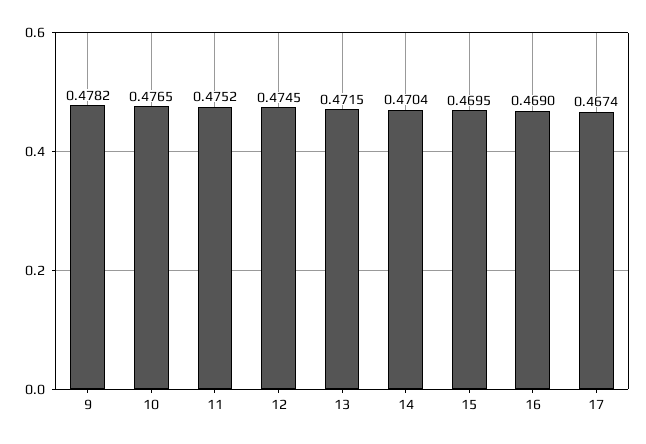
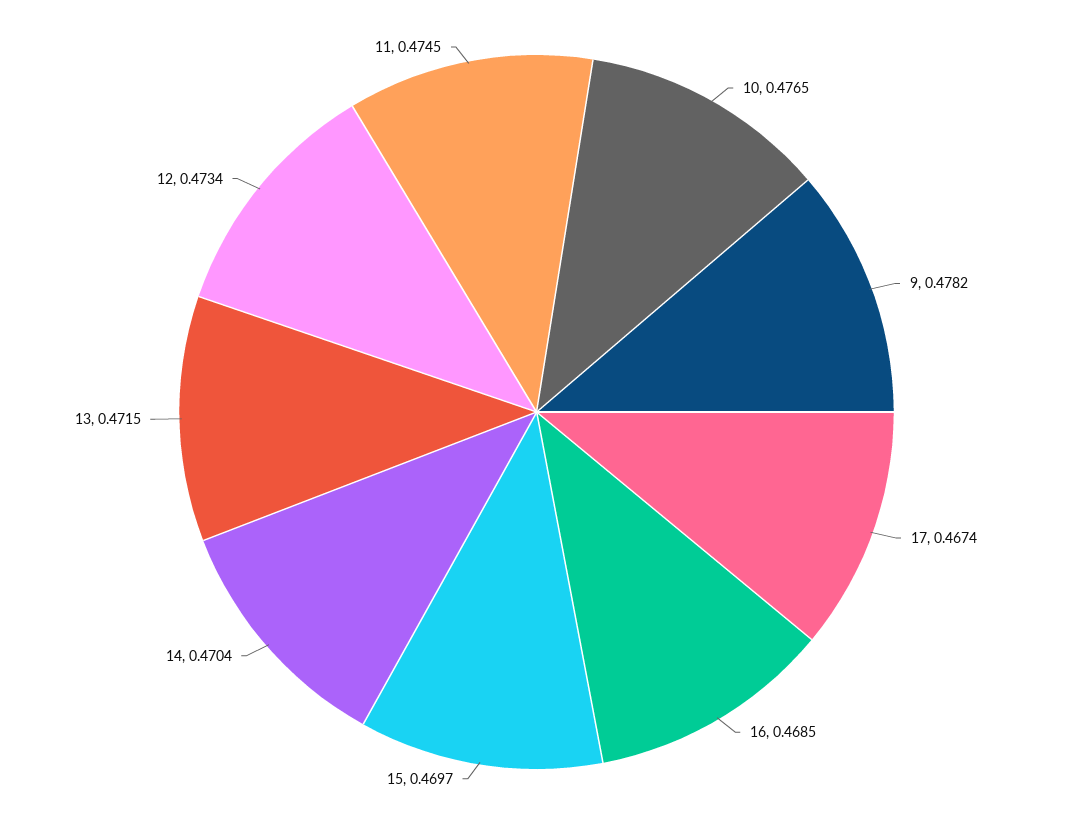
  {
    "9": 0.4782,
    "10": 0.4765,
-   "11": 0.4752,
+   "11": 0.4745,
-   "12": 0.4745,
+   "12": 0.4734,
    "13": 0.4715,
    "14": 0.4704,
-   "15": 0.4695,
+   "15": 0.4697,
-   "16": 0.469,
+   "16": 0.4685,
    "17": 0.4674
  }

